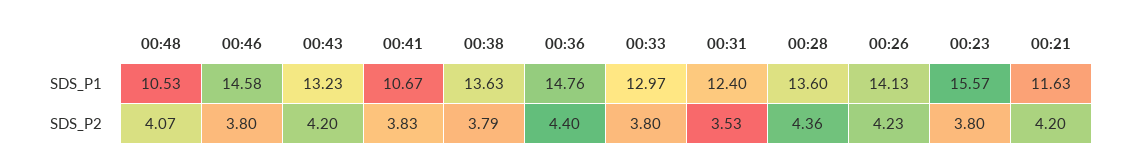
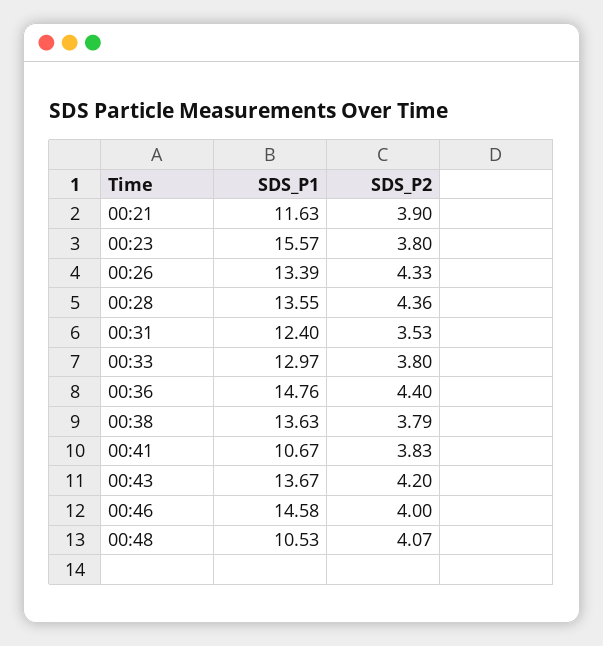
  {
    "00:48": {
      "SDS_P1": 10.53,
      "SDS_P2": 4.07
    },
    "00:46": {
      "SDS_P1": 14.58,
-     "SDS_P2": 3.8
+     "SDS_P2": 4
    },
    "00:43": {
-     "SDS_P1": 13.23,
+     "SDS_P1": 13.67,
      "SDS_P2": 4.2
    },
    "00:41": {
      "SDS_P1": 10.67,
      "SDS_P2": 3.83
    },
    "00:38": {
      "SDS_P1": 13.63,
      "SDS_P2": 3.79
    },
    "00:36": {
      "SDS_P1": 14.76,
      "SDS_P2": 4.4
    },
    "00:33": {
      "SDS_P1": 12.97,
      "SDS_P2": 3.8
    },
    "00:31": {
      "SDS_P1": 12.4,
      "SDS_P2": 3.53
    },
    "00:28": {
-     "SDS_P1": 13.6,
+     "SDS_P1": 13.55,
      "SDS_P2": 4.36
    },
    "00:26": {
-     "SDS_P1": 14.13,
+     "SDS_P1": 13.39,
-     "SDS_P2": 4.23
+     "SDS_P2": 4.33
    },
    "00:23": {
      "SDS_P1": 15.57,
      "SDS_P2": 3.8
    },
    "00:21": {
      "SDS_P1": 11.63,
-     "SDS_P2": 4.2
+     "SDS_P2": 3.9
    }
  }

